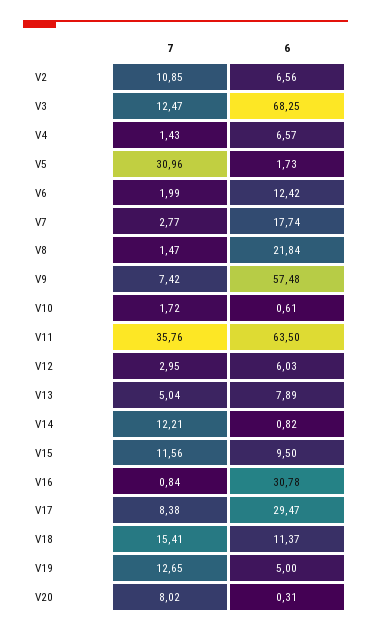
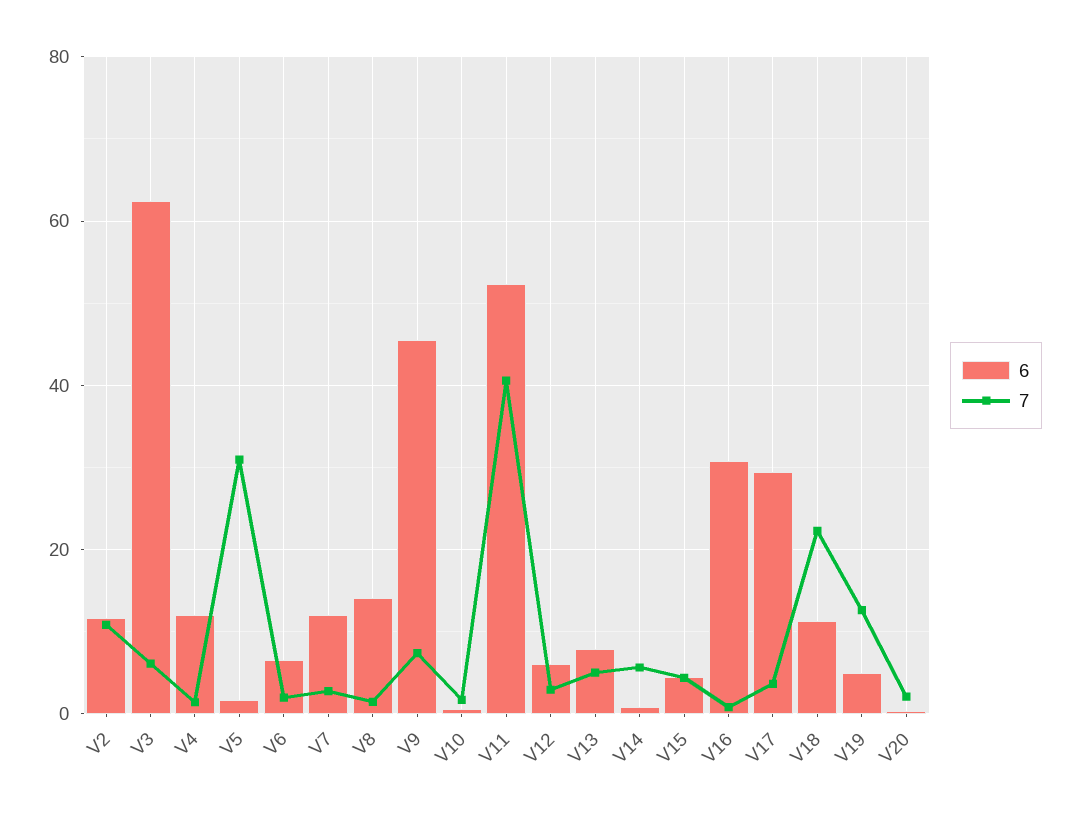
  {
    "7": {
      "V2": 10.85,
-     "V3": 12.47,
+     "V3": 6,
      "V4": 1.43,
      "V5": 30.96,
      "V6": 1.99,
      "V7": 2.77,
      "V8": 1.47,
      "V9": 7.42,
      "V10": 1.72,
-     "V11": 35.76,
+     "V11": 40,
      "V12": 2.95,
      "V13": 5.04,
-     "V14": 12.21,
+     "V14": 6,
-     "V15": 11.56,
+     "V15": 4,
      "V16": 0.84,
-     "V17": 8.38,
+     "V17": 4,
-     "V18": 15.41,
+     "V18": 22,
      "V19": 12.65,
-     "V20": 8.02
+     "V20": 2
    },
    "6": {
-     "V2": 6.56,
+     "V2": 12,
-     "V3": 68.25,
+     "V3": 62,
-     "V4": 6.57,
+     "V4": 12,
      "V5": 1.73,
-     "V6": 12.42,
+     "V6": 6,
-     "V7": 17.74,
+     "V7": 12,
-     "V8": 21.84,
+     "V8": 14,
-     "V9": 57.48,
+     "V9": 46,
      "V10": 0.61,
-     "V11": 63.5,
+     "V11": 52,
      "V12": 6.03,
      "V13": 7.89,
      "V14": 0.82,
-     "V15": 9.5,
+     "V15": 4,
      "V16": 30.78,
      "V17": 29.47,
      "V18": 11.37,
      "V19": 5,
      "V20": 0.31
    }
  }

